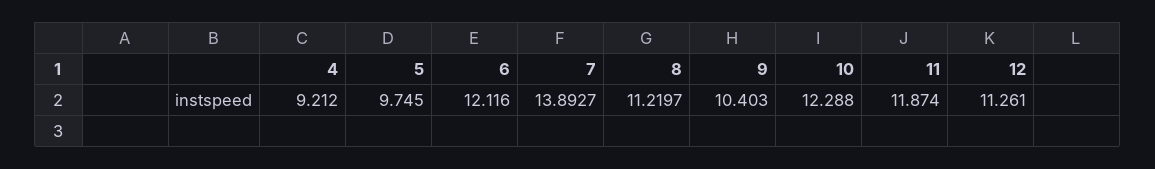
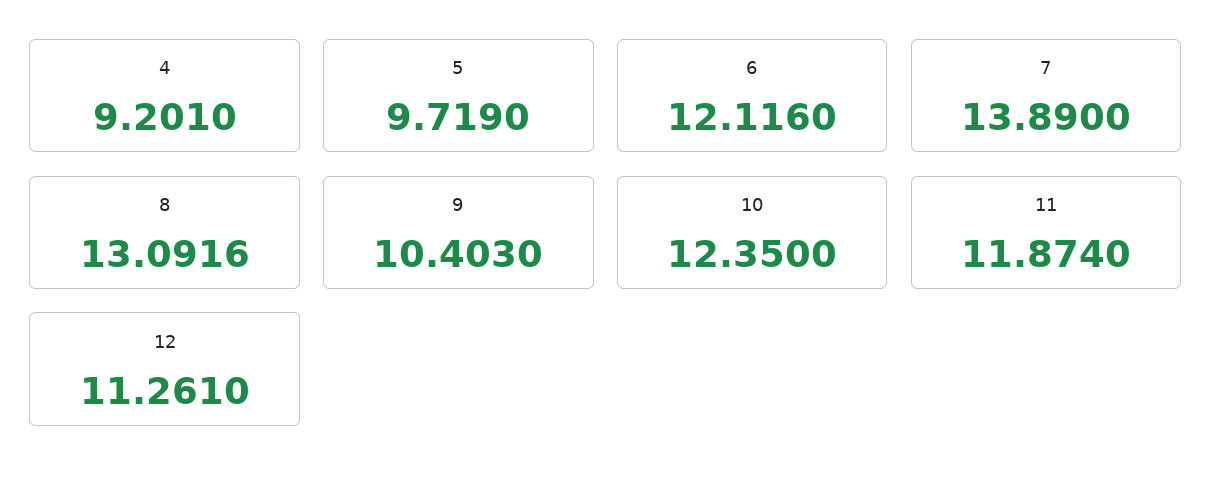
  {
-   "4": 9.212,
+   "4": 9.201,
-   "5": 9.745,
+   "5": 9.719,
    "6": 12.116,
-   "7": 13.8927,
+   "7": 13.89,
-   "8": 11.2197,
+   "8": 13.0916,
    "9": 10.403,
-   "10": 12.288,
+   "10": 12.35,
    "11": 11.874,
    "12": 11.261
  }

